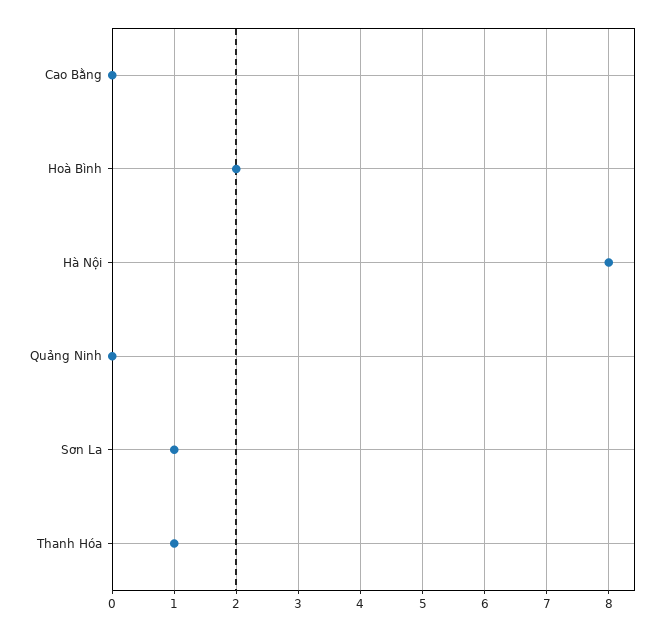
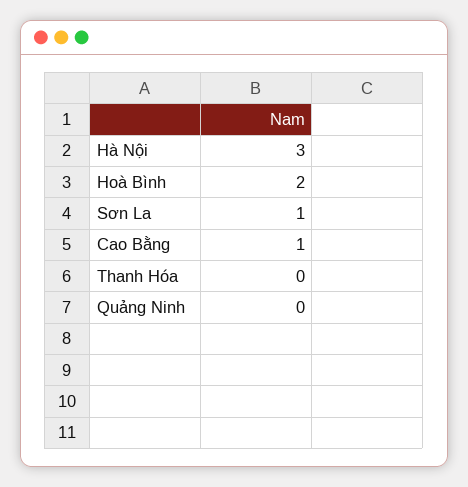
  {
-   "Cao Bằng": 0,
+   "Cao Bằng": 1,
    "Hoà Bình": 2,
-   "Hà Nội": 8,
+   "Hà Nội": 3,
    "Quảng Ninh": 0,
    "Sơn La": 1,
-   "Thanh Hóa": 1
+   "Thanh Hóa": 0
  }

